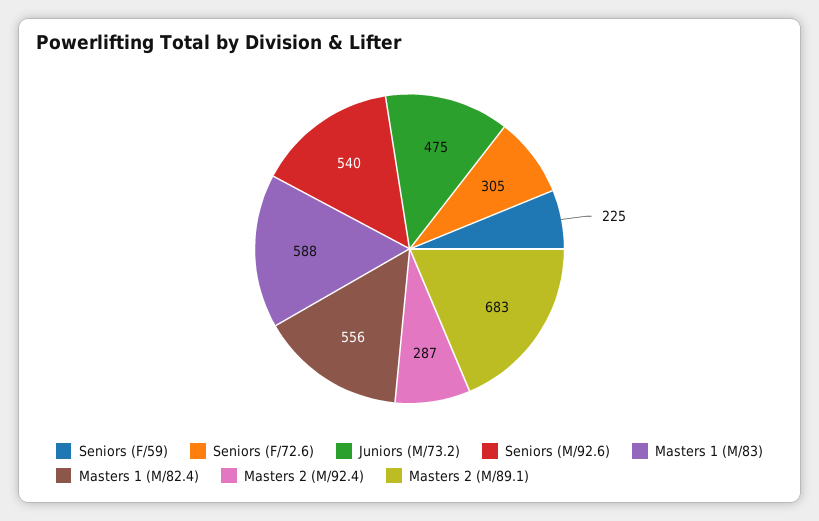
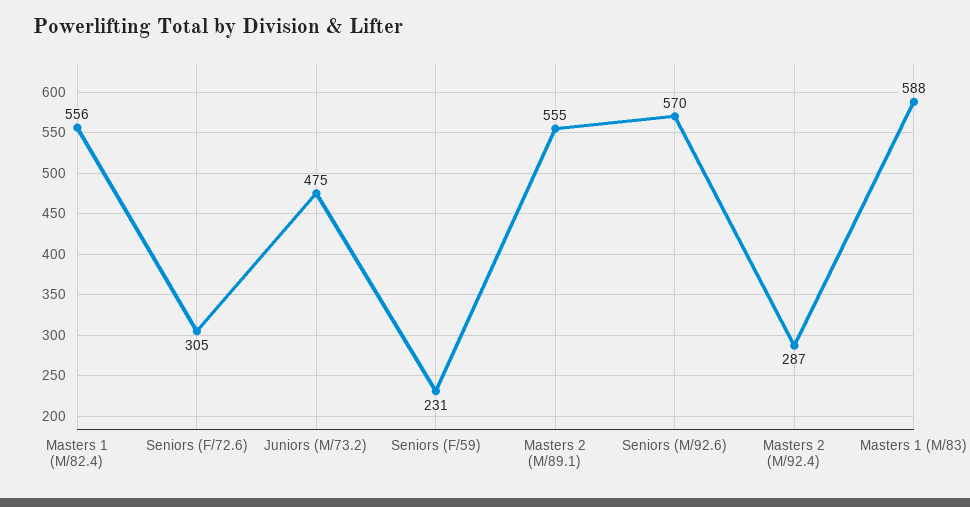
  {
-   "Seniors (F/59)": 225,
+   "Seniors (F/59)": 231,
    "Seniors (F/72.6)": 305,
    "Juniors (M/73.2)": 475,
-   "Seniors (M/92.6)": 540,
+   "Seniors (M/92.6)": 570,
    "Masters 1 (M/83)": 588,
    "Masters 1 (M/82.4)": 556,
    "Masters 2 (M/92.4)": 287,
-   "Masters 2 (M/89.1)": 683
+   "Masters 2 (M/89.1)": 555
  }

